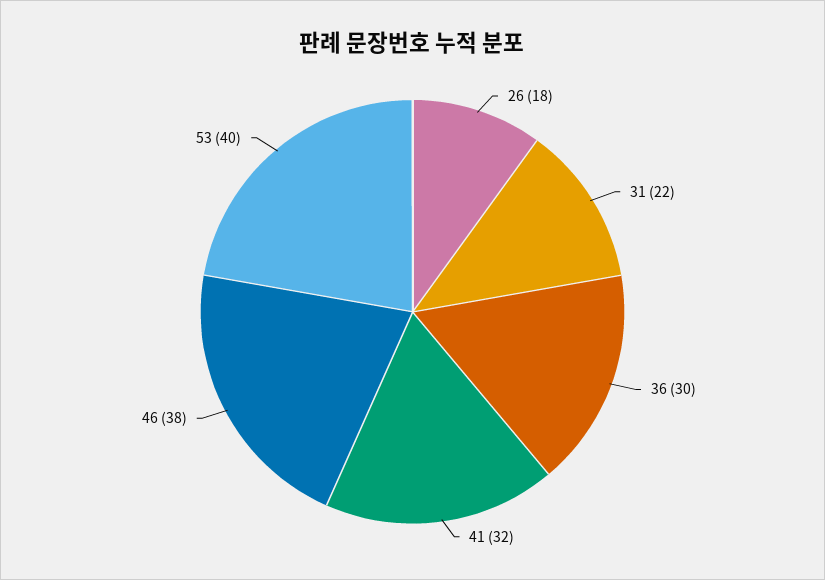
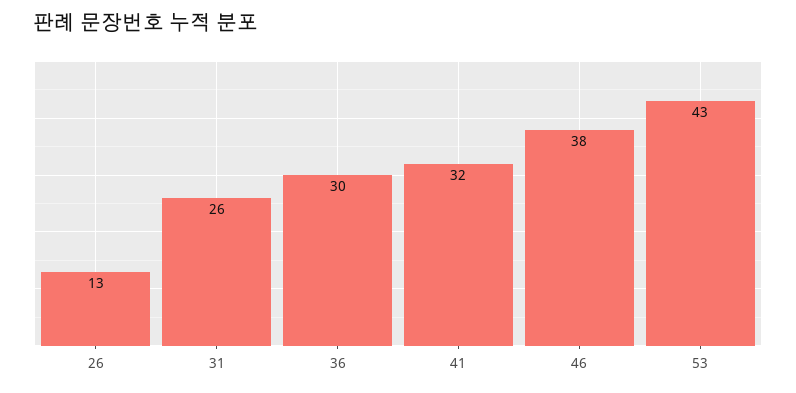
  {
-   "26": 18,
+   "26": 13,
-   "31": 22,
+   "31": 26,
    "36": 30,
    "41": 32,
    "46": 38,
-   "53": 40
+   "53": 43
  }

